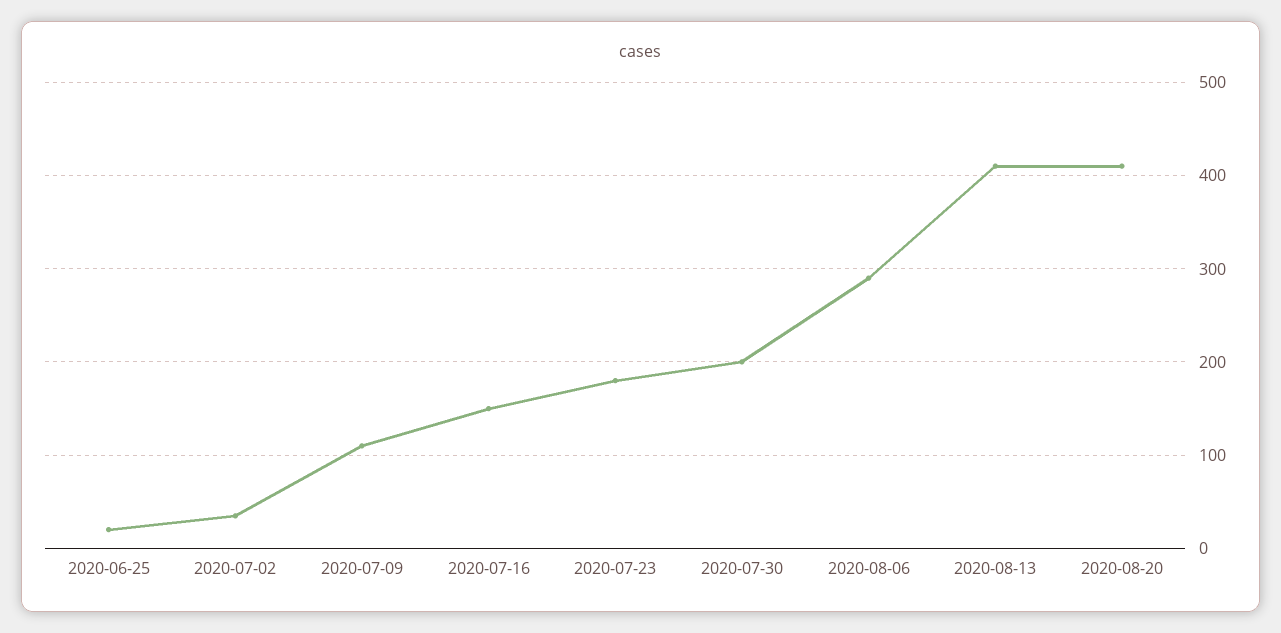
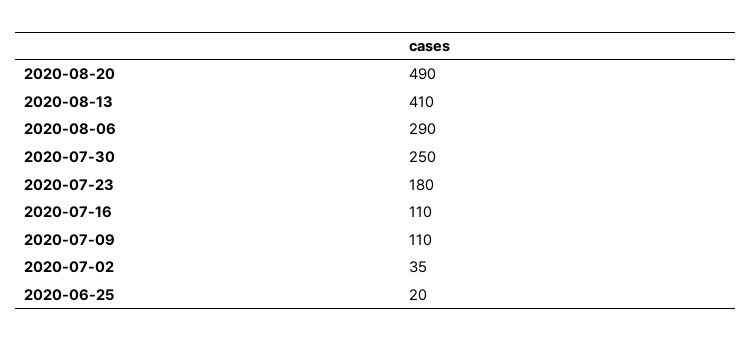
  {
    "2020-06-25": 20,
    "2020-07-02": 35,
    "2020-07-09": 110,
-   "2020-07-16": 150,
+   "2020-07-16": 110,
    "2020-07-23": 180,
-   "2020-07-30": 200,
+   "2020-07-30": 250,
    "2020-08-06": 290,
    "2020-08-13": 410,
-   "2020-08-20": 410
+   "2020-08-20": 490
  }

